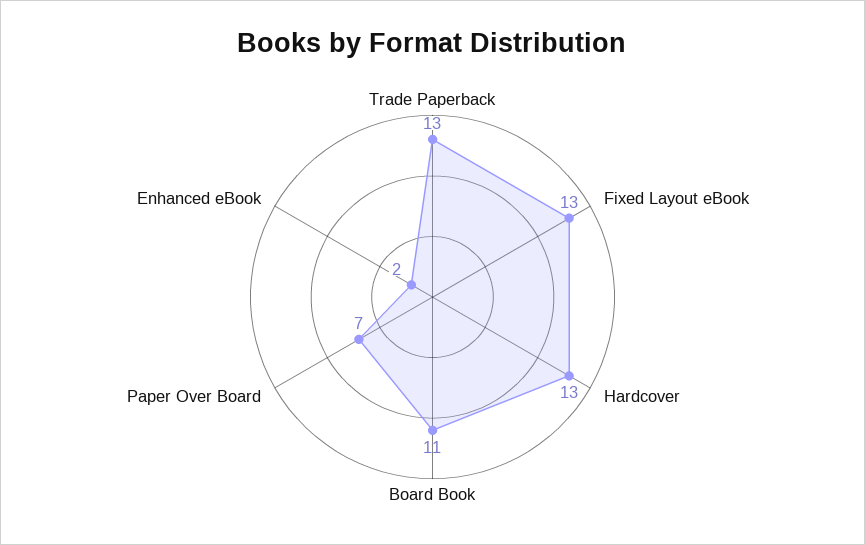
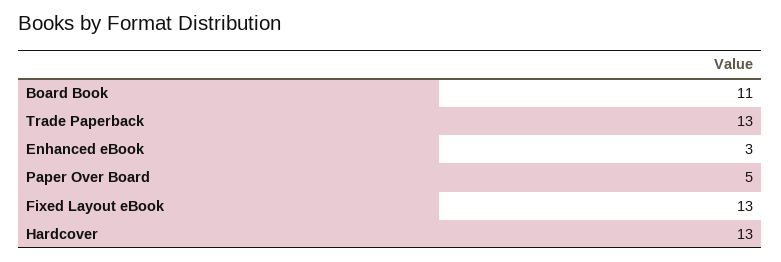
  {
    "Trade Paperback": 13,
    "Fixed Layout eBook": 13,
    "Hardcover": 13,
    "Board Book": 11,
-   "Paper Over Board": 7,
+   "Paper Over Board": 5,
-   "Enhanced eBook": 2
+   "Enhanced eBook": 3
  }

